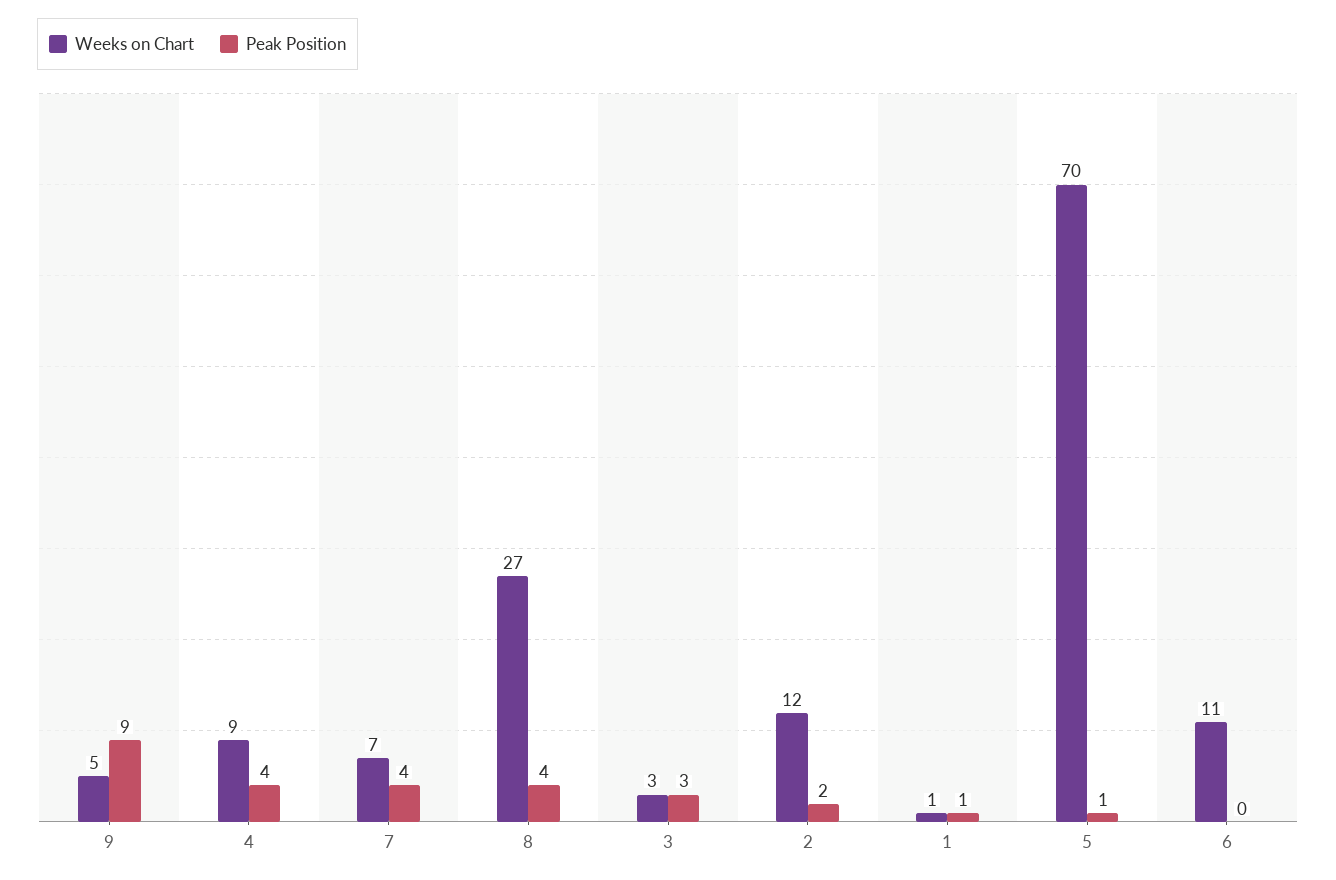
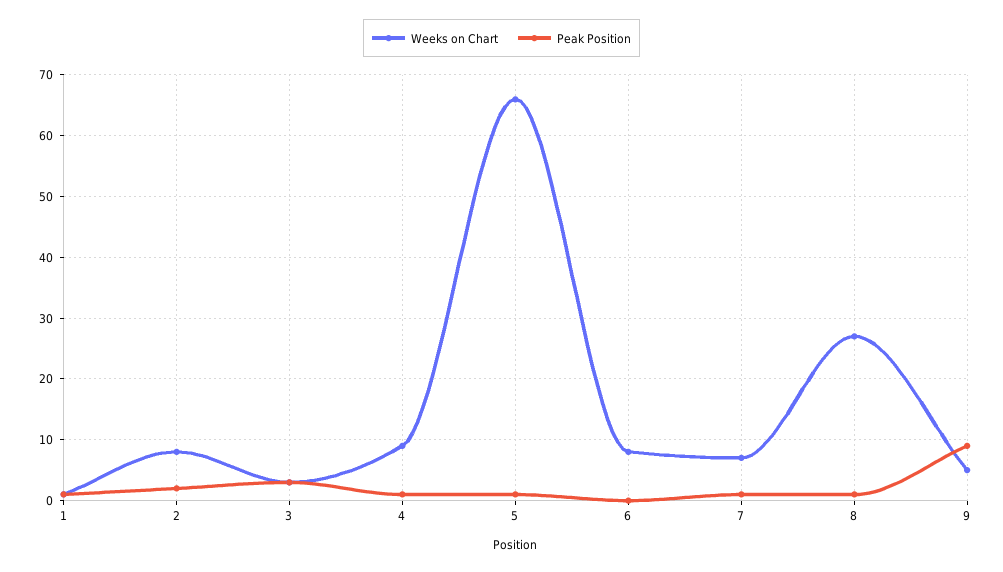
  {
    "Weeks on Chart": {
      "9": 5,
      "4": 9,
      "7": 7,
      "8": 27,
      "3": 3,
-     "2": 12,
+     "2": 8,
      "1": 1,
-     "5": 70,
+     "5": 66,
-     "6": 11
+     "6": 8
    },
    "Peak Position": {
      "9": 9,
-     "4": 4,
+     "4": 1,
-     "7": 4,
+     "7": 1,
-     "8": 4,
+     "8": 1,
      "3": 3,
      "2": 2,
      "1": 1,
      "5": 1,
      "6": 0
    }
  }

